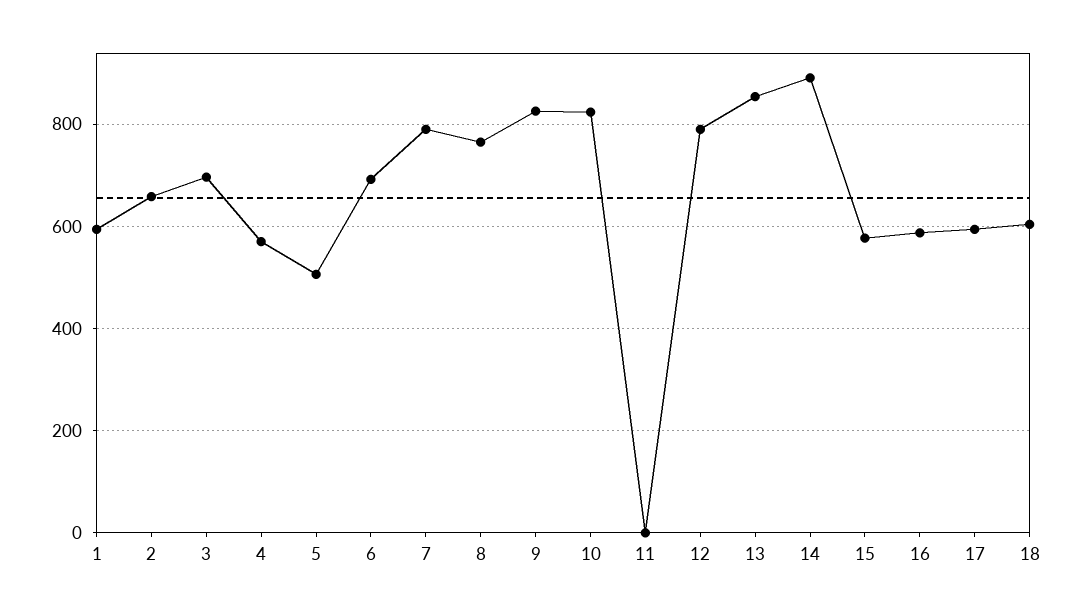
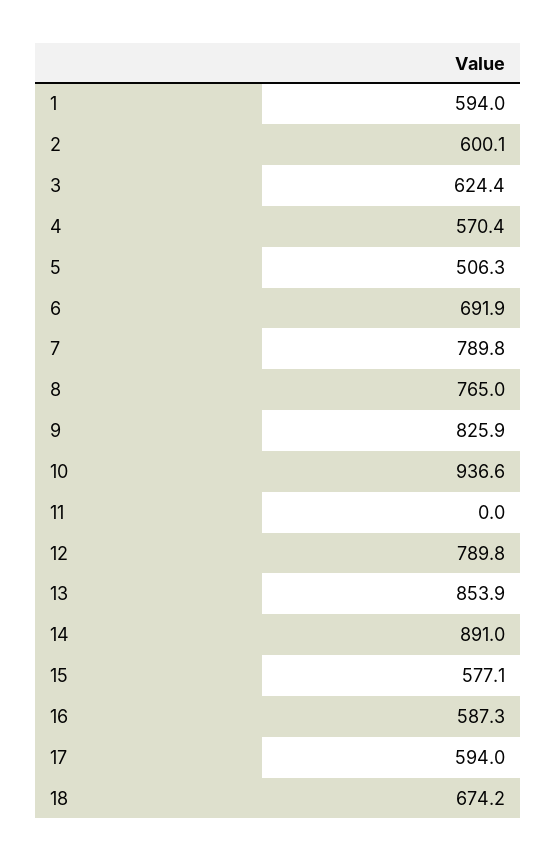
  {
    "1": 594,
-   "2": 660,
+   "2": 600.1,
-   "3": 700,
+   "3": 624.4,
    "4": 570.4,
    "5": 506.3,
    "6": 691.9,
    "7": 789.8,
    "8": 765,
    "9": 825.9,
-   "10": 820,
+   "10": 936.6,
    "11": 0,
    "12": 789.8,
    "13": 853.9,
    "14": 891,
    "15": 577.1,
    "16": 587.3,
    "17": 594,
-   "18": 600
+   "18": 674.2
  }

